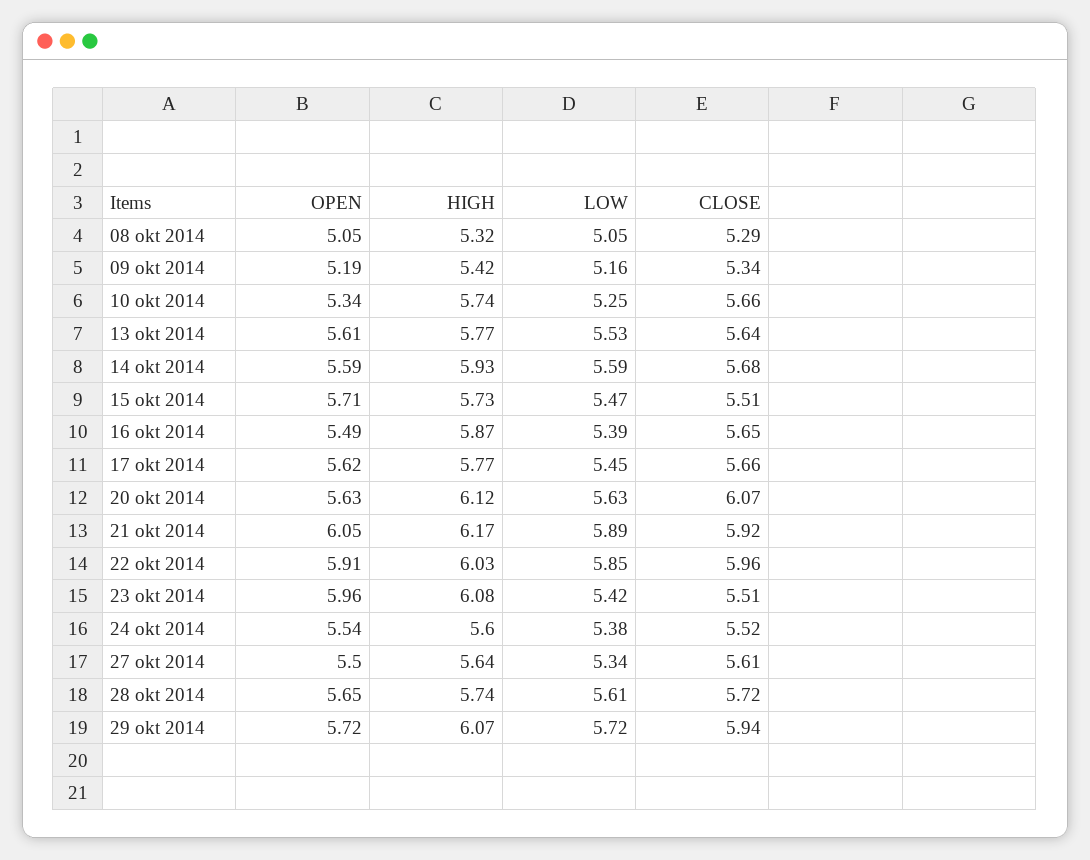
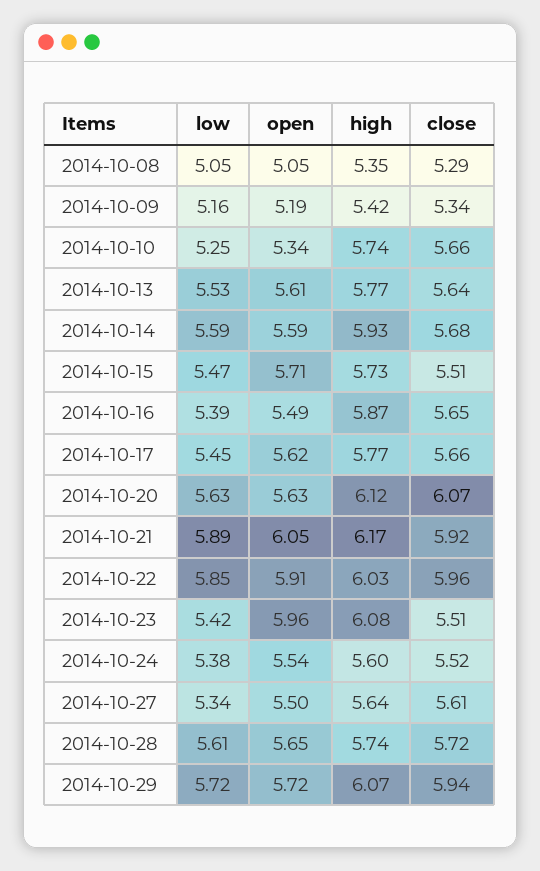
  {
    "OPEN": {
      "08 okt 2014": 5.05,
      "09 okt 2014": 5.19,
      "10 okt 2014": 5.34,
      "13 okt 2014": 5.61,
      "14 okt 2014": 5.59,
      "15 okt 2014": 5.71,
      "16 okt 2014": 5.49,
      "17 okt 2014": 5.62,
      "20 okt 2014": 5.63,
      "21 okt 2014": 6.05,
      "22 okt 2014": 5.91,
      "23 okt 2014": 5.96,
      "24 okt 2014": 5.54,
      "27 okt 2014": 5.5,
      "28 okt 2014": 5.65,
      "29 okt 2014": 5.72
    },
    "HIGH": {
-     "08 okt 2014": 5.32,
+     "08 okt 2014": 5.35,
      "09 okt 2014": 5.42,
      "10 okt 2014": 5.74,
      "13 okt 2014": 5.77,
      "14 okt 2014": 5.93,
      "15 okt 2014": 5.73,
      "16 okt 2014": 5.87,
      "17 okt 2014": 5.77,
      "20 okt 2014": 6.12,
      "21 okt 2014": 6.17,
      "22 okt 2014": 6.03,
      "23 okt 2014": 6.08,
      "24 okt 2014": 5.6,
      "27 okt 2014": 5.64,
      "28 okt 2014": 5.74,
      "29 okt 2014": 6.07
    },
    "LOW": {
      "08 okt 2014": 5.05,
      "09 okt 2014": 5.16,
      "10 okt 2014": 5.25,
      "13 okt 2014": 5.53,
      "14 okt 2014": 5.59,
      "15 okt 2014": 5.47,
      "16 okt 2014": 5.39,
      "17 okt 2014": 5.45,
      "20 okt 2014": 5.63,
      "21 okt 2014": 5.89,
      "22 okt 2014": 5.85,
      "23 okt 2014": 5.42,
      "24 okt 2014": 5.38,
      "27 okt 2014": 5.34,
      "28 okt 2014": 5.61,
      "29 okt 2014": 5.72
    },
    "CLOSE": {
      "08 okt 2014": 5.29,
      "09 okt 2014": 5.34,
      "10 okt 2014": 5.66,
      "13 okt 2014": 5.64,
      "14 okt 2014": 5.68,
      "15 okt 2014": 5.51,
      "16 okt 2014": 5.65,
      "17 okt 2014": 5.66,
      "20 okt 2014": 6.07,
      "21 okt 2014": 5.92,
      "22 okt 2014": 5.96,
      "23 okt 2014": 5.51,
      "24 okt 2014": 5.52,
      "27 okt 2014": 5.61,
      "28 okt 2014": 5.72,
      "29 okt 2014": 5.94
    }
  }

